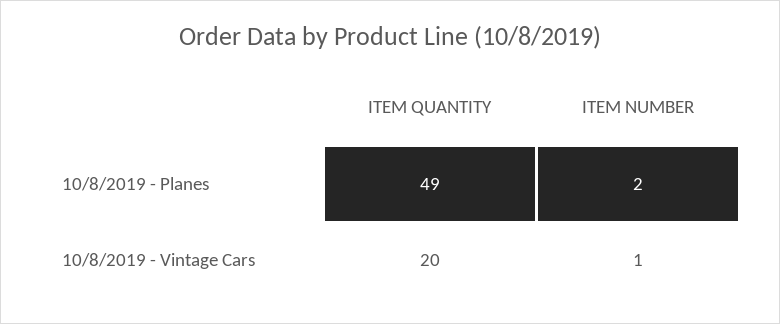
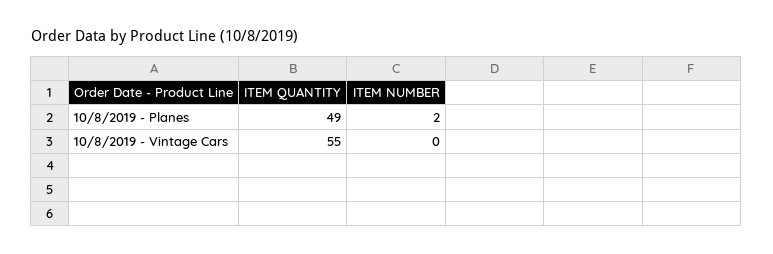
  {
    "ITEM QUANTITY": {
      "10/8/2019 - Planes": 49,
-     "10/8/2019 - Vintage Cars": 20
+     "10/8/2019 - Vintage Cars": 55
    },
    "ITEM NUMBER": {
      "10/8/2019 - Planes": 2,
-     "10/8/2019 - Vintage Cars": 1
+     "10/8/2019 - Vintage Cars": 0
    }
  }

